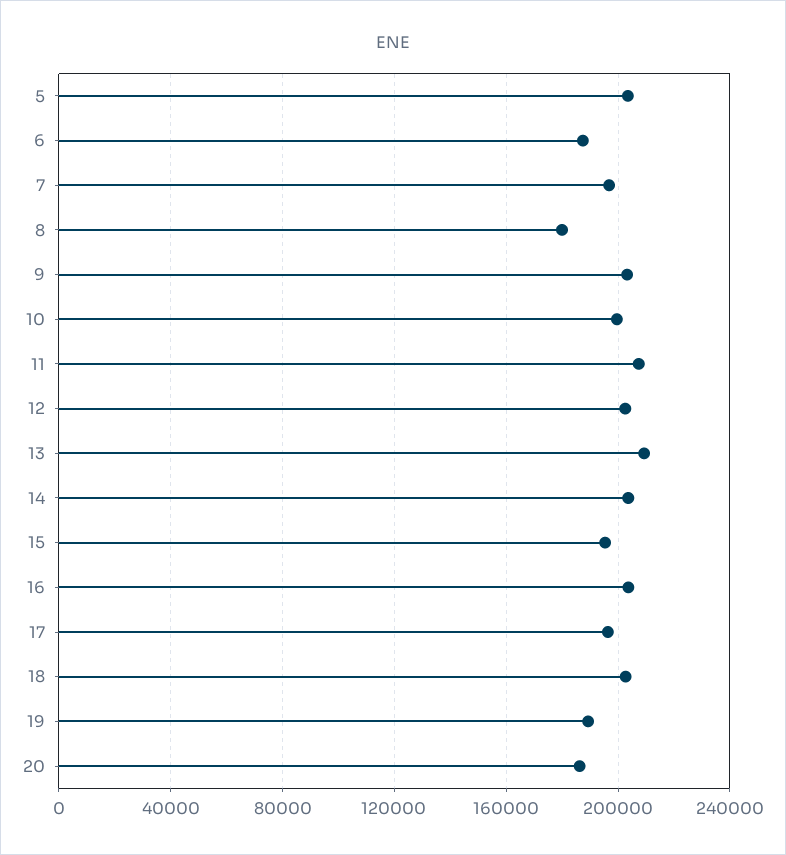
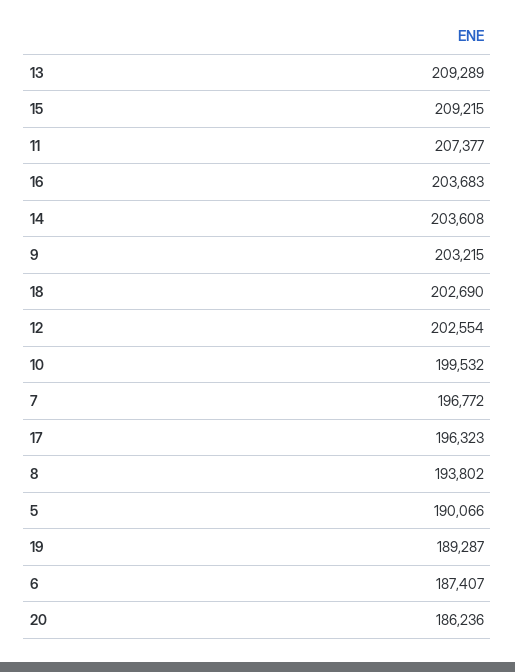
  {
-   "5": 205000,
+   "5": 190066,
    "6": 187407,
    "7": 196772,
-   "8": 180000,
+   "8": 193802,
    "9": 203215,
    "10": 199532,
    "11": 207377,
    "12": 202554,
    "13": 209289,
    "14": 203608,
-   "15": 195000,
+   "15": 209215,
    "16": 203683,
    "17": 196323,
    "18": 202690,
    "19": 189287,
    "20": 186236
  }

